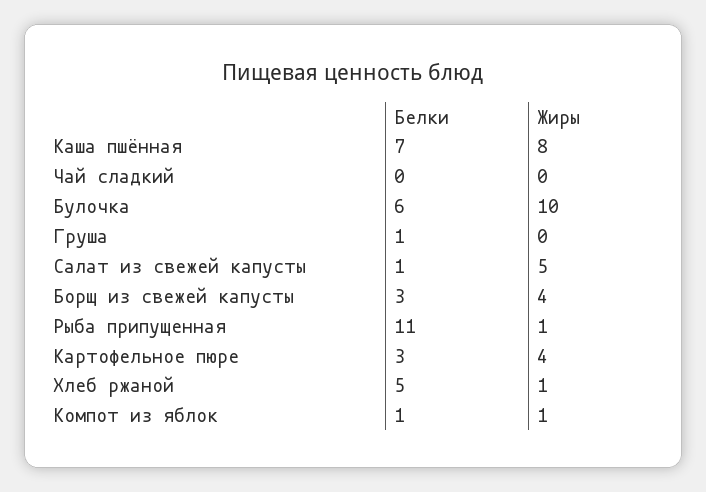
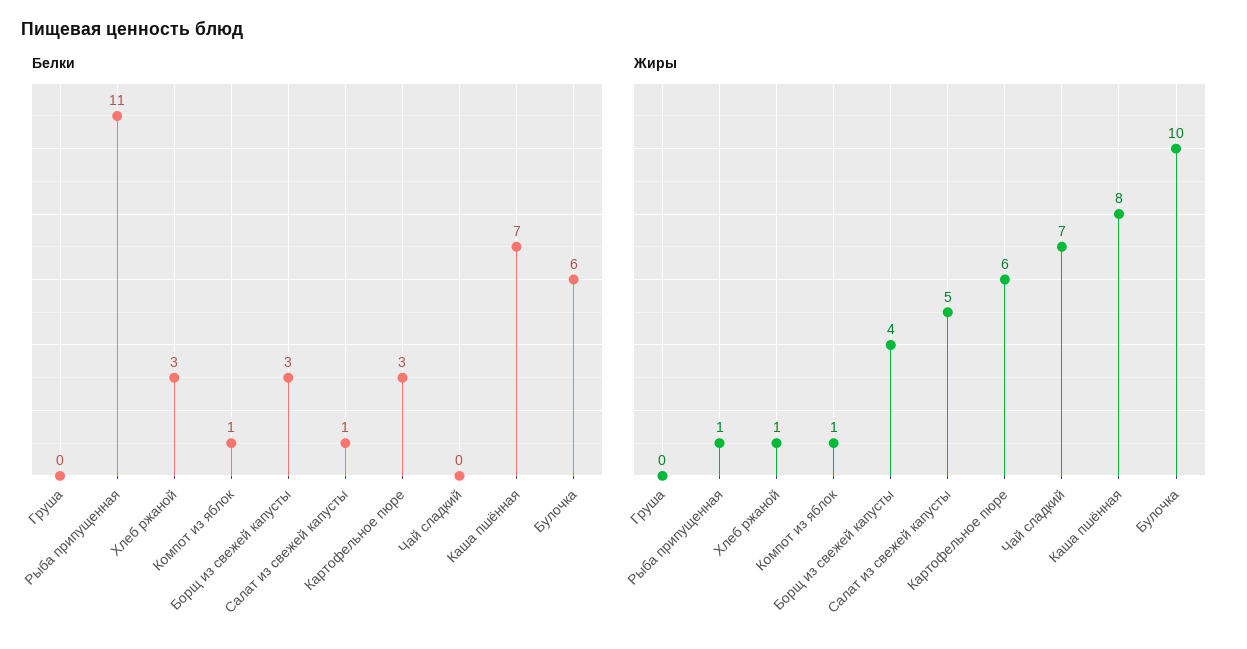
  {
    "Белки": {
      "Каша пшённая": 7,
      "Чай сладкий": 0,
      "Булочка": 6,
-     "Груша": 1,
+     "Груша": 0,
      "Салат из свежей капусты": 1,
      "Борщ из свежей капусты": 3,
      "Рыба припущенная": 11,
      "Картофельное пюре": 3,
-     "Хлеб ржаной": 5,
+     "Хлеб ржаной": 3,
      "Компот из яблок": 1
    },
    "Жиры": {
      "Каша пшённая": 8,
-     "Чай сладкий": 0,
+     "Чай сладкий": 7,
      "Булочка": 10,
      "Груша": 0,
      "Салат из свежей капусты": 5,
      "Борщ из свежей капусты": 4,
      "Рыба припущенная": 1,
-     "Картофельное пюре": 4,
+     "Картофельное пюре": 6,
      "Хлеб ржаной": 1,
      "Компот из яблок": 1
    }
  }

